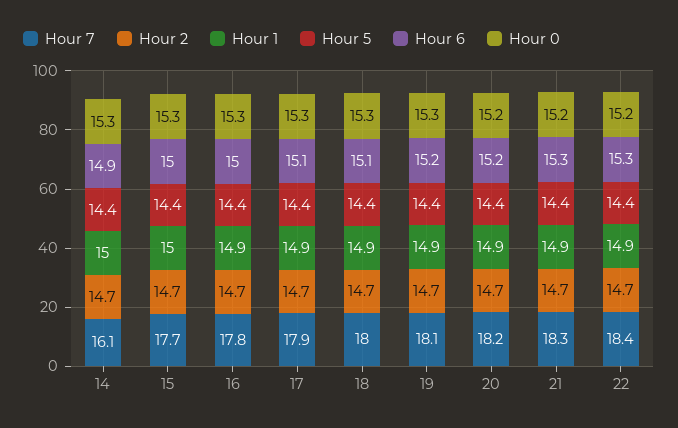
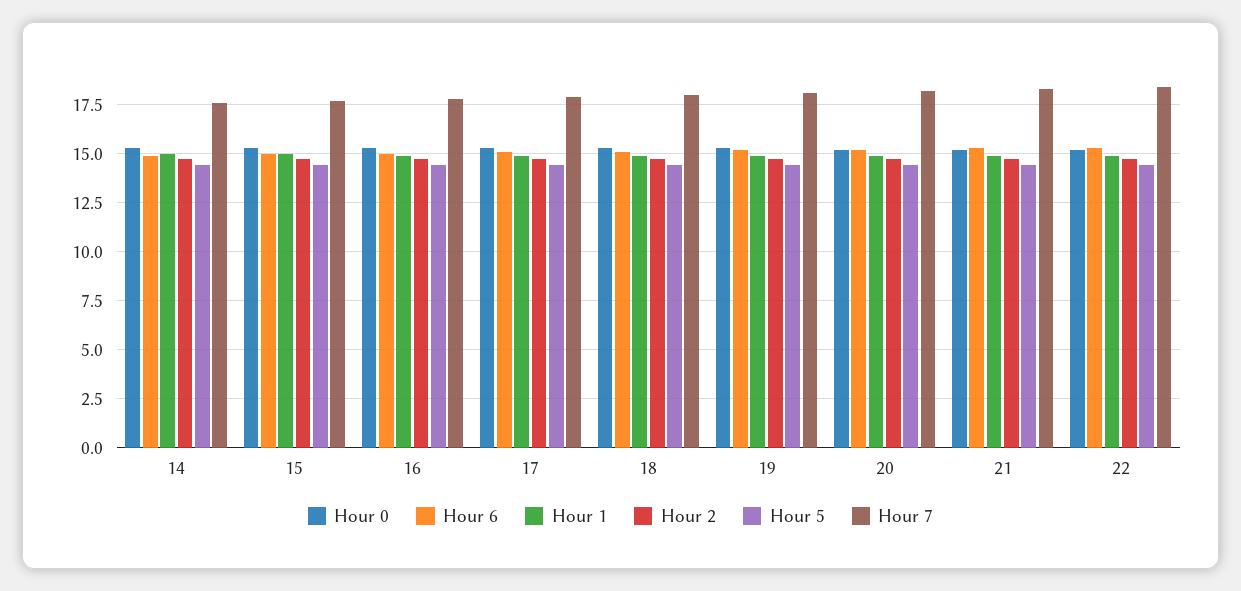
  {
    "Hour 7": {
-     "14": 16.1,
+     "14": 17.5,
      "15": 17.7,
      "16": 17.8,
      "17": 17.9,
      "18": 18,
      "19": 18.1,
      "20": 18.2,
      "21": 18.3,
      "22": 18.4
    },
    "Hour 2": {
      "14": 14.7,
      "15": 14.7,
      "16": 14.7,
      "17": 14.7,
      "18": 14.7,
      "19": 14.7,
      "20": 14.7,
      "21": 14.7,
      "22": 14.7
    },
    "Hour 1": {
      "14": 15,
      "15": 15,
      "16": 14.9,
      "17": 14.9,
      "18": 14.9,
      "19": 14.9,
      "20": 14.9,
      "21": 14.9,
      "22": 14.9
    },
    "Hour 5": {
      "14": 14.4,
      "15": 14.4,
      "16": 14.4,
      "17": 14.4,
      "18": 14.4,
      "19": 14.4,
      "20": 14.4,
      "21": 14.4,
      "22": 14.4
    },
    "Hour 6": {
      "14": 14.9,
      "15": 15,
      "16": 15,
      "17": 15.1,
      "18": 15.1,
      "19": 15.2,
      "20": 15.2,
      "21": 15.3,
      "22": 15.3
    },
    "Hour 0": {
      "14": 15.3,
      "15": 15.3,
      "16": 15.3,
      "17": 15.3,
      "18": 15.3,
      "19": 15.3,
      "20": 15.2,
      "21": 15.2,
      "22": 15.2
    }
  }

